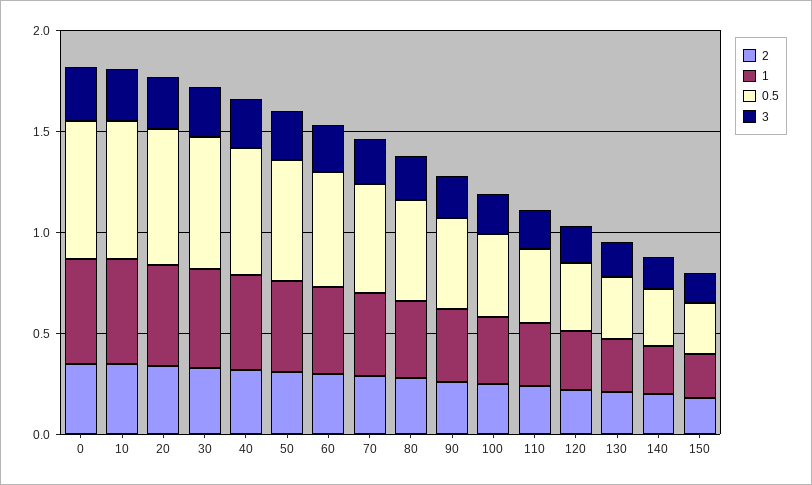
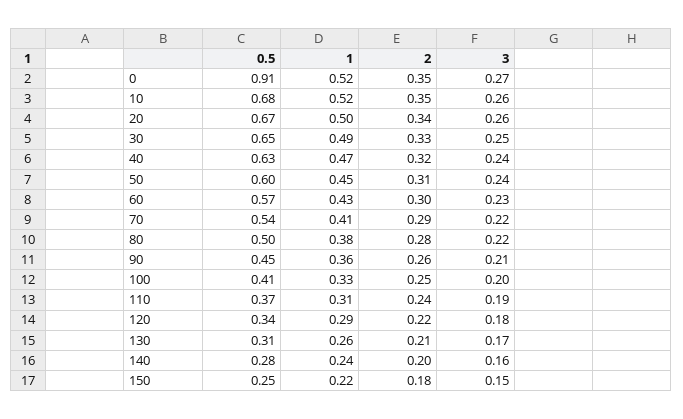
  {
    "2": {
      "0": 0.35,
      "10": 0.35,
      "20": 0.34,
      "30": 0.33,
      "40": 0.32,
      "50": 0.31,
      "60": 0.3,
      "70": 0.29,
      "80": 0.28,
      "90": 0.26,
      "100": 0.25,
      "110": 0.24,
      "120": 0.22,
      "130": 0.21,
      "140": 0.2,
      "150": 0.18
    },
    "1": {
      "0": 0.52,
      "10": 0.52,
      "20": 0.5,
      "30": 0.49,
      "40": 0.47,
      "50": 0.45,
      "60": 0.43,
      "70": 0.41,
      "80": 0.38,
      "90": 0.36,
      "100": 0.33,
      "110": 0.31,
      "120": 0.29,
      "130": 0.26,
      "140": 0.24,
      "150": 0.22
    },
    "0.5": {
-     "0": 0.7,
+     "0": 0.91,
      "10": 0.68,
      "20": 0.67,
      "30": 0.65,
      "40": 0.63,
      "50": 0.6,
      "60": 0.57,
      "70": 0.54,
      "80": 0.5,
      "90": 0.45,
      "100": 0.41,
      "110": 0.37,
      "120": 0.34,
      "130": 0.31,
      "140": 0.28,
      "150": 0.25
    },
    "3": {
      "0": 0.27,
      "10": 0.26,
      "20": 0.26,
      "30": 0.25,
      "40": 0.24,
      "50": 0.24,
      "60": 0.23,
      "70": 0.22,
      "80": 0.22,
      "90": 0.21,
      "100": 0.2,
      "110": 0.19,
      "120": 0.18,
      "130": 0.17,
      "140": 0.16,
      "150": 0.15
    }
  }

